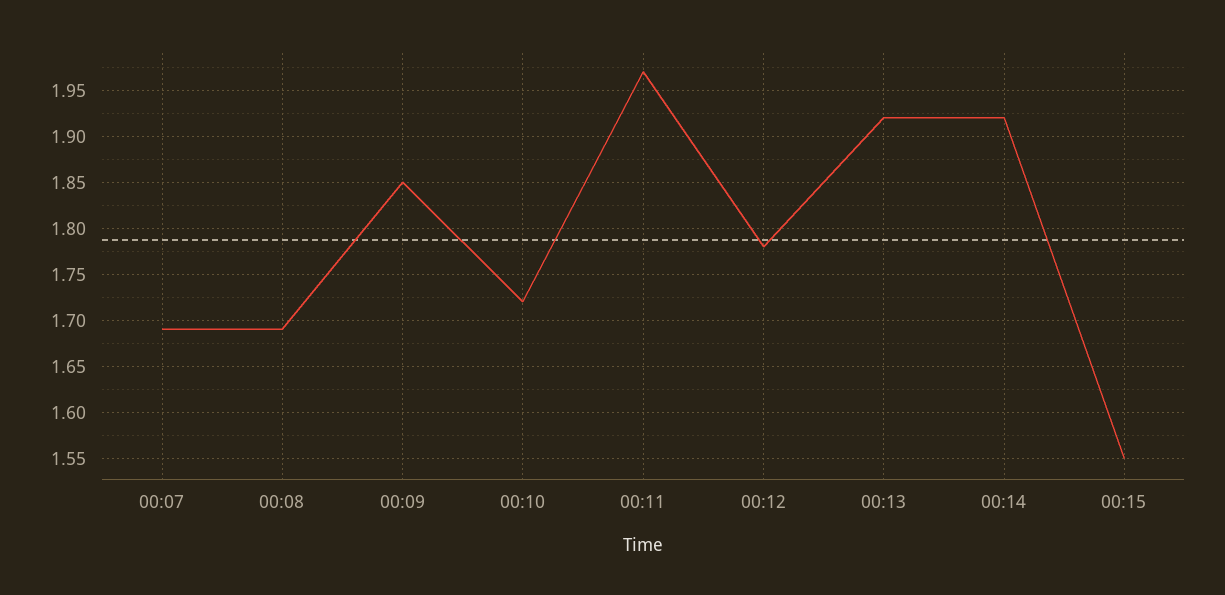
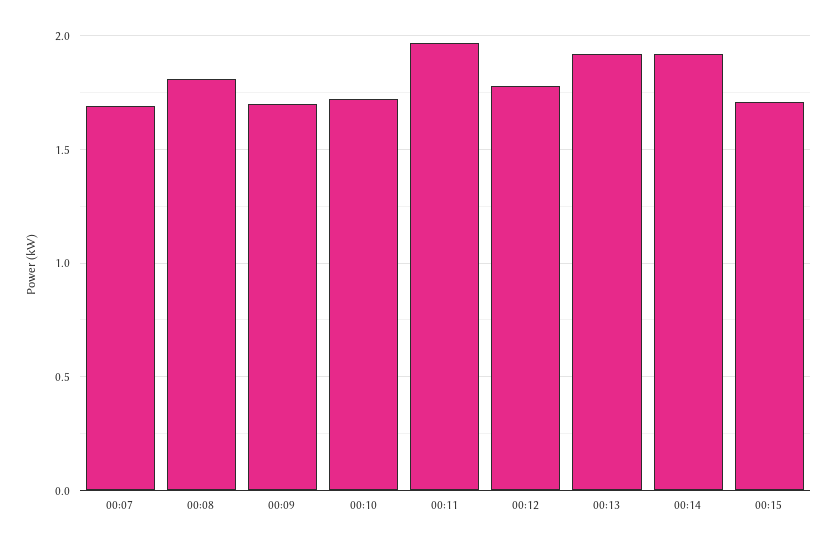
  {
    "00:07": 1.69,
-   "00:08": 1.69,
+   "00:08": 1.8,
-   "00:09": 1.85,
+   "00:09": 1.7,
    "00:10": 1.72,
    "00:11": 1.97,
    "00:12": 1.78,
    "00:13": 1.92,
    "00:14": 1.92,
-   "00:15": 1.55
+   "00:15": 1.7
  }

